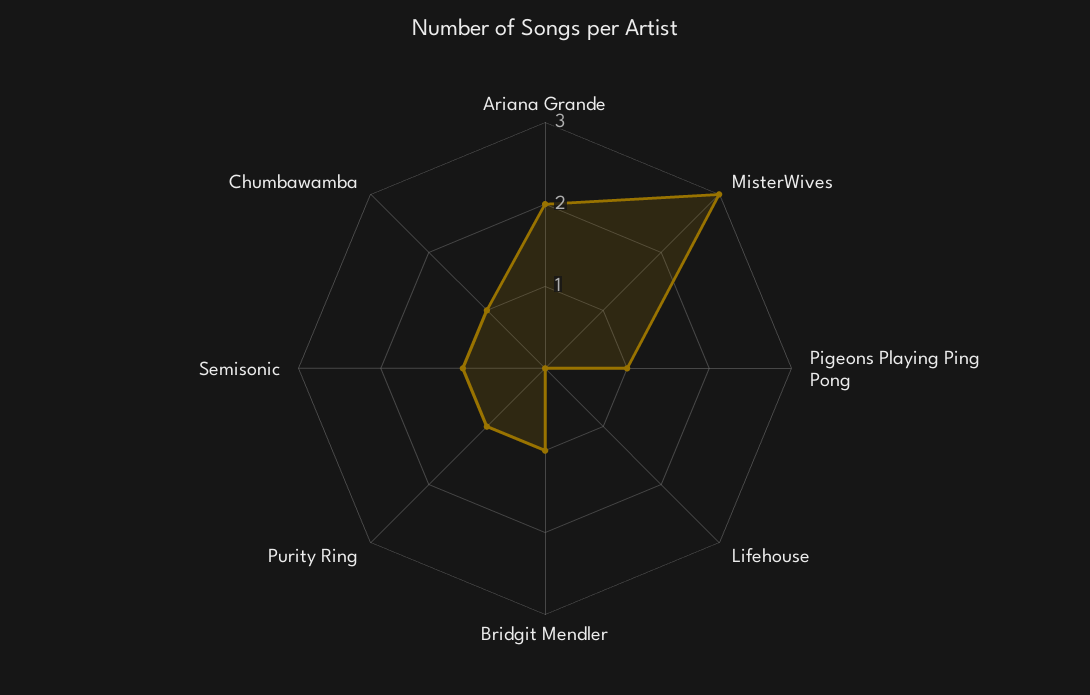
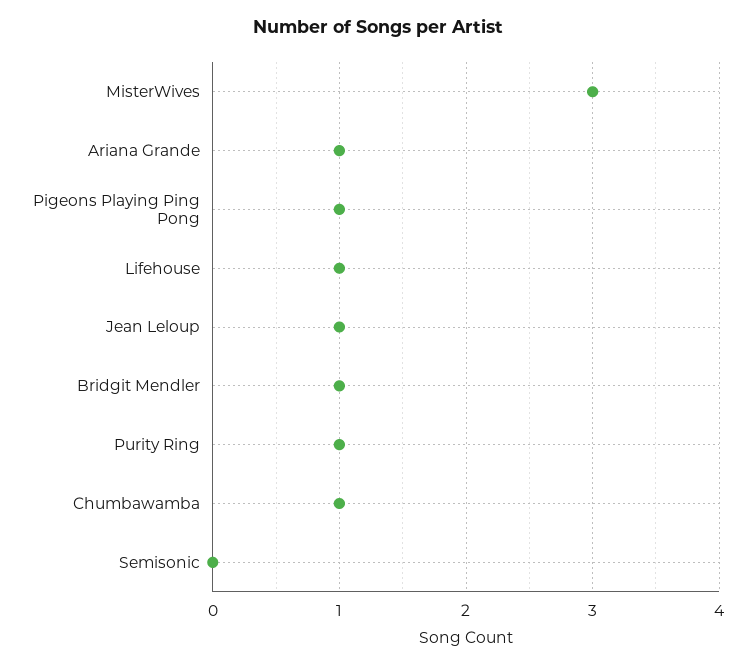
  {
-   "Ariana Grande": 2,
+   "Ariana Grande": 1,
    "MisterWives": 3,
    "Pigeons Playing Ping Pong": 1,
-   "Lifehouse": 0,
+   "Lifehouse": 1,
    "Bridgit Mendler": 1,
    "Purity Ring": 1,
-   "Semisonic": 1,
+   "Semisonic": 0,
-   "Chumbawamba": 1
+   "Chumbawamba": 1,
+   "Jean Leloup": 1
  }

